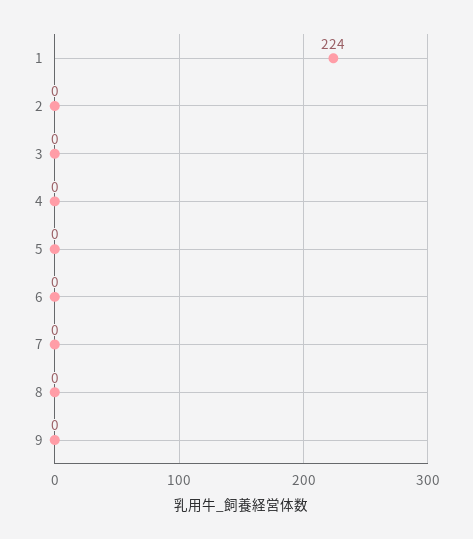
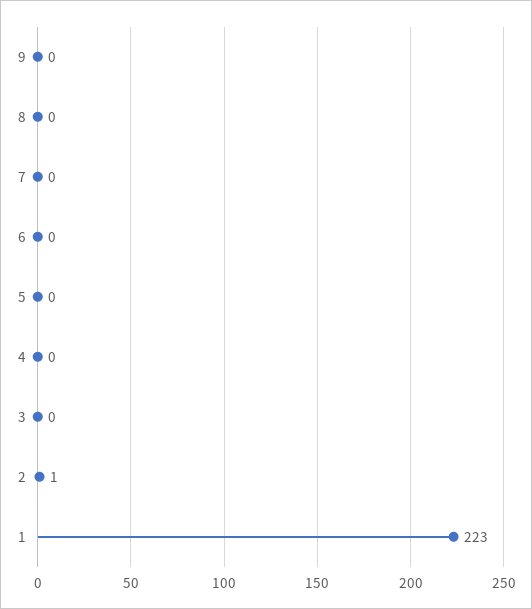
  {
-   "1": 224,
+   "1": 223,
-   "2": 0,
+   "2": 1,
    "3": 0,
    "4": 0,
    "5": 0,
    "6": 0,
    "7": 0,
    "8": 0,
    "9": 0
  }

